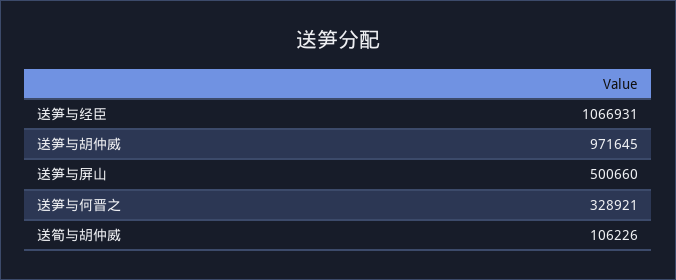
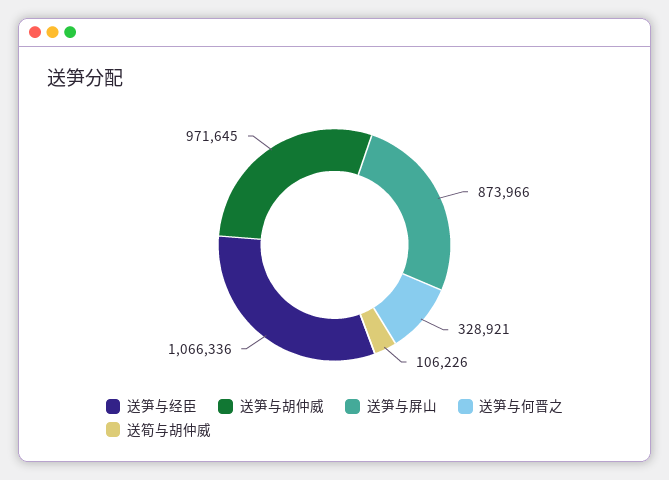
  {
-   "送笋与经臣": 1066931,
+   "送笋与经臣": 1066336,
    "送笋与胡仲威": 971645,
-   "送笋与屏山": 500660,
+   "送笋与屏山": 873966,
    "送笋与何晋之": 328921,
    "送筍与胡仲威": 106226
  }

